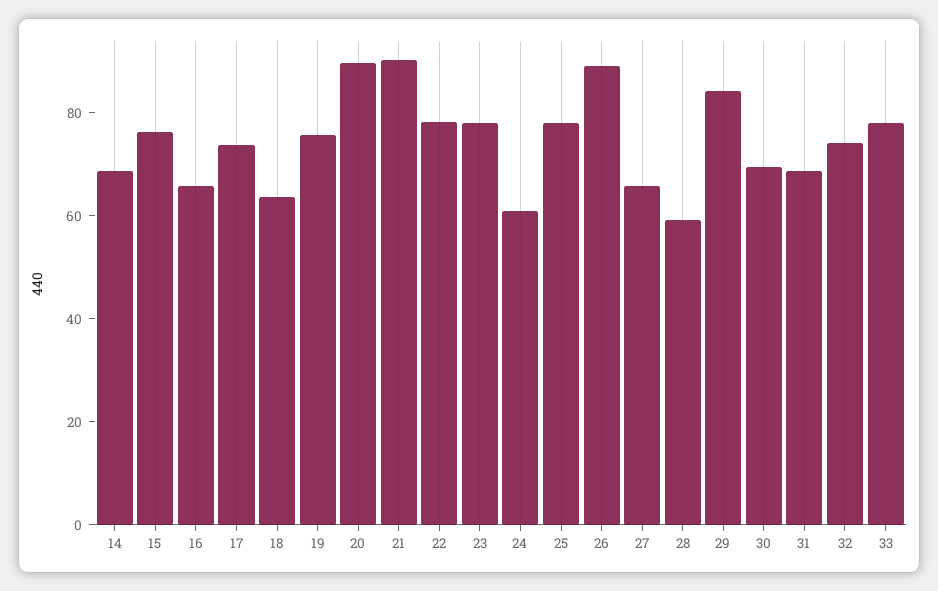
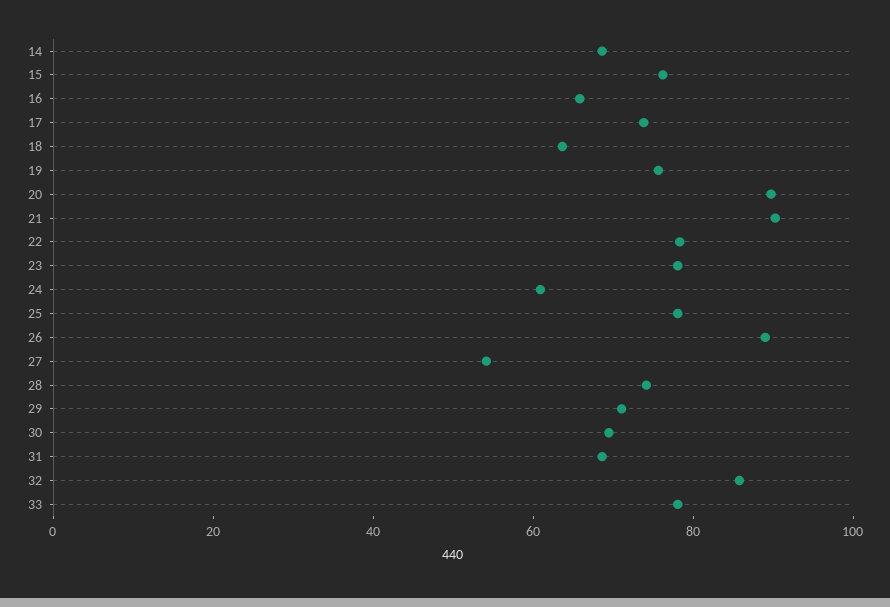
  {
    "14": 70,
    "15": 75,
    "16": 65,
    "17": 75,
    "18": 65,
    "19": 75,
    "20": 90,
    "21": 90,
    "22": 80,
    "23": 80,
    "24": 60,
    "25": 80,
    "26": 90,
-   "27": 65,
+   "27": 55,
-   "28": 60,
+   "28": 75,
-   "29": 85,
+   "29": 70,
    "30": 70,
    "31": 70,
-   "32": 75,
+   "32": 85,
    "33": 80
  }

